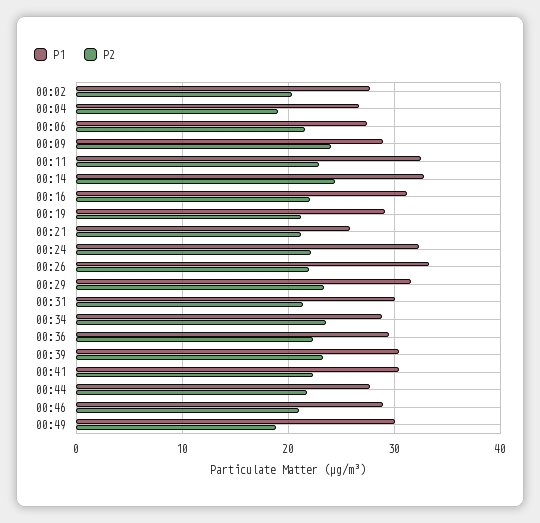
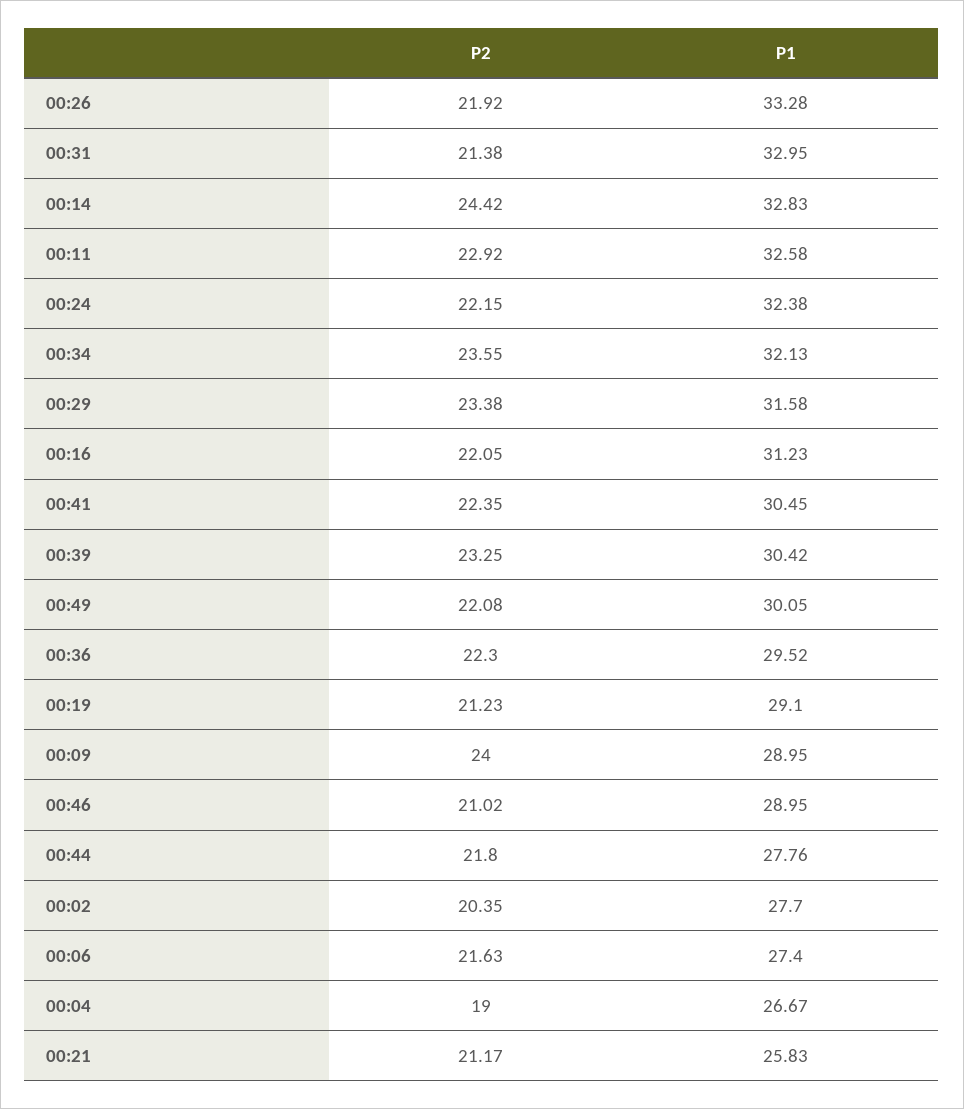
  {
    "P1": {
      "00:02": 27.7,
      "00:04": 26.67,
      "00:06": 27.4,
      "00:09": 28.95,
      "00:11": 32.58,
      "00:14": 32.83,
      "00:16": 31.23,
      "00:19": 29.1,
      "00:21": 25.83,
      "00:24": 32.38,
      "00:26": 33.28,
      "00:29": 31.58,
-     "00:31": 30,
+     "00:31": 32.95,
-     "00:34": 29,
+     "00:34": 32.13,
      "00:36": 29.52,
      "00:39": 30.42,
      "00:41": 30.45,
      "00:44": 27.76,
      "00:46": 28.95,
      "00:49": 30.05
    },
    "P2": {
      "00:02": 20.35,
      "00:04": 19,
      "00:06": 21.63,
      "00:09": 24,
      "00:11": 22.92,
      "00:14": 24.42,
      "00:16": 22.05,
      "00:19": 21.23,
      "00:21": 21.17,
      "00:24": 22.15,
      "00:26": 21.92,
      "00:29": 23.38,
      "00:31": 21.38,
      "00:34": 23.55,
      "00:36": 22.3,
      "00:39": 23.25,
      "00:41": 22.35,
      "00:44": 21.8,
      "00:46": 21.02,
-     "00:49": 19
+     "00:49": 22.08
    }
  }

